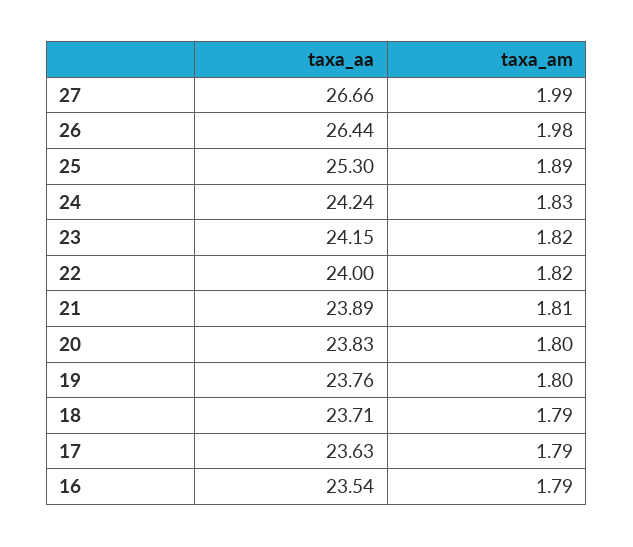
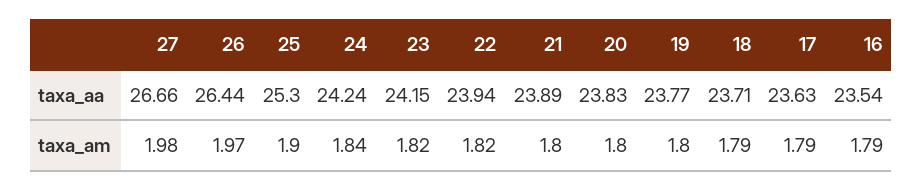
  {
    "taxa_aa": {
      "27": 26.66,
      "26": 26.44,
      "25": 25.3,
      "24": 24.24,
      "23": 24.15,
-     "22": 24,
+     "22": 23.94,
      "21": 23.89,
      "20": 23.83,
-     "19": 23.76,
+     "19": 23.77,
      "18": 23.71,
      "17": 23.63,
      "16": 23.54
    },
    "taxa_am": {
-     "27": 1.99,
+     "27": 1.98,
-     "26": 1.98,
+     "26": 1.97,
-     "25": 1.89,
+     "25": 1.9,
-     "24": 1.83,
+     "24": 1.84,
      "23": 1.82,
      "22": 1.82,
-     "21": 1.81,
+     "21": 1.8,
      "20": 1.8,
      "19": 1.8,
      "18": 1.79,
      "17": 1.79,
      "16": 1.79
    }
  }

